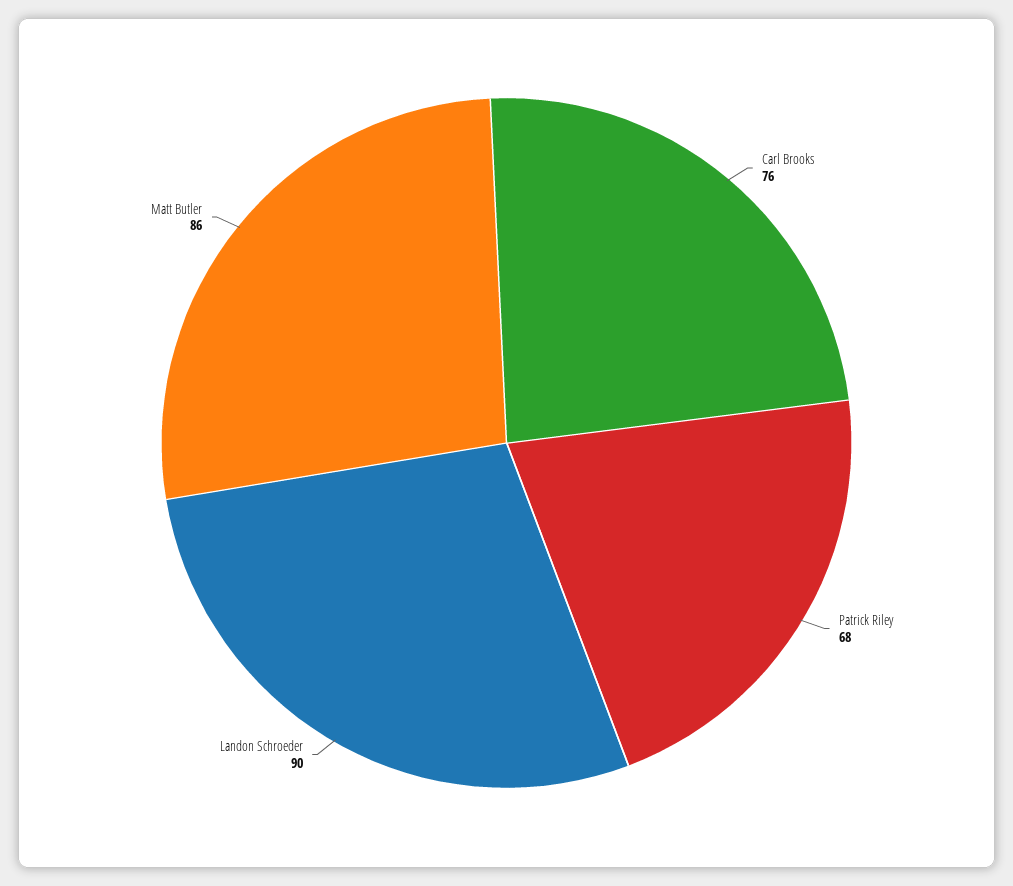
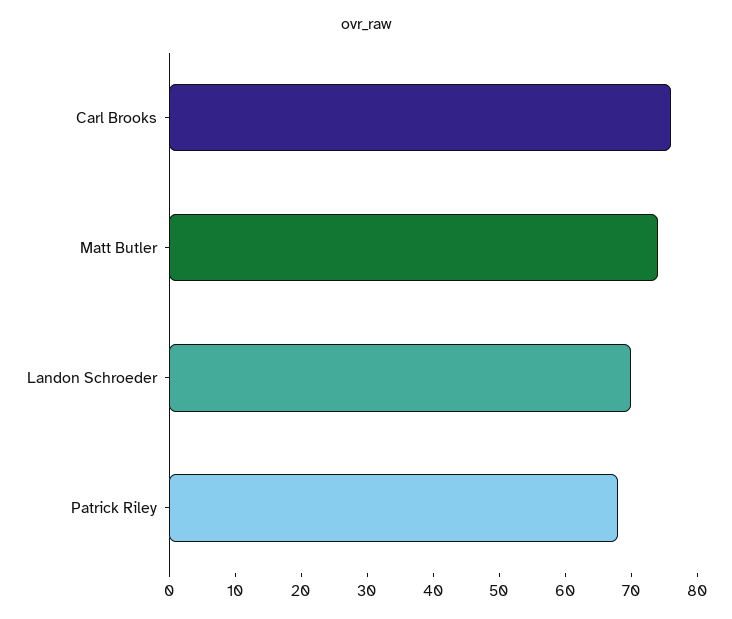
  {
    "Carl Brooks": 76,
    "Patrick Riley": 68,
-   "Landon Schroeder": 90,
+   "Landon Schroeder": 70,
-   "Matt Butler": 86
+   "Matt Butler": 75
  }

